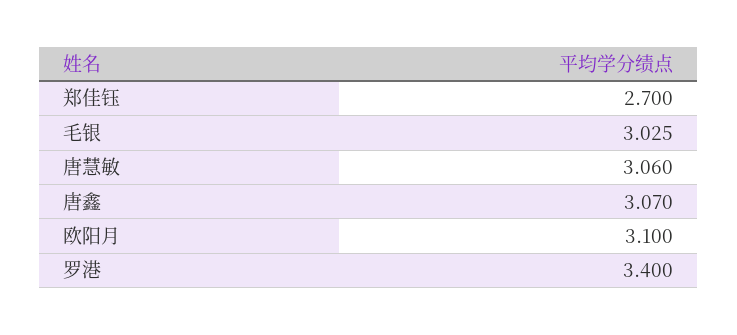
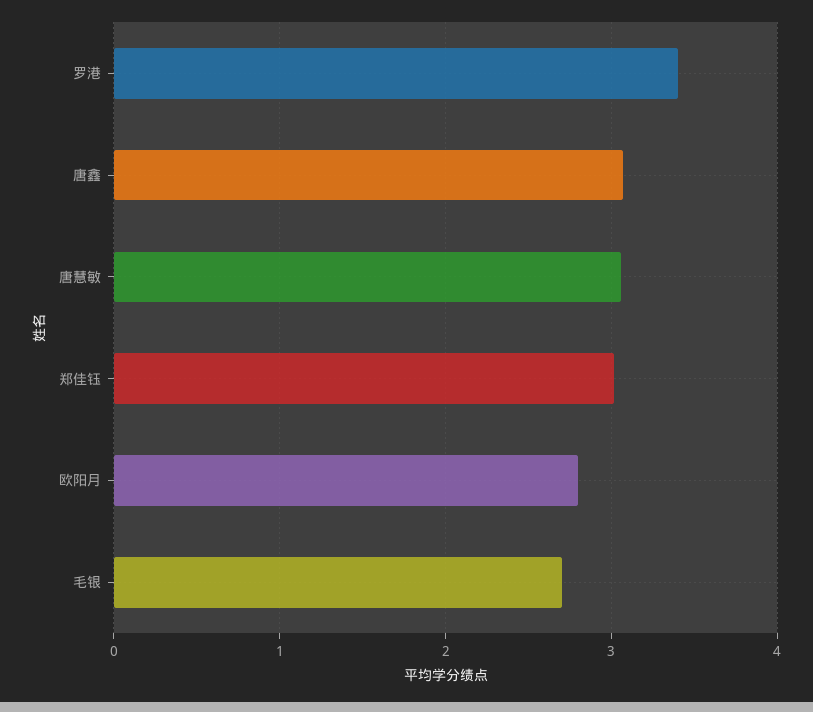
  {
-   "郑佳钰": 2.7,
+   "郑佳钰": 3,
-   "毛银": 3.025,
+   "毛银": 2.7,
    "唐慧敏": 3.06,
    "唐鑫": 3.07,
-   "欧阳月": 3.1,
+   "欧阳月": 2.8,
    "罗港": 3.4
  }

